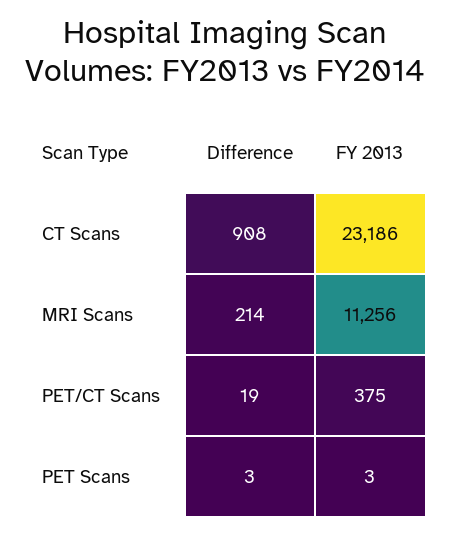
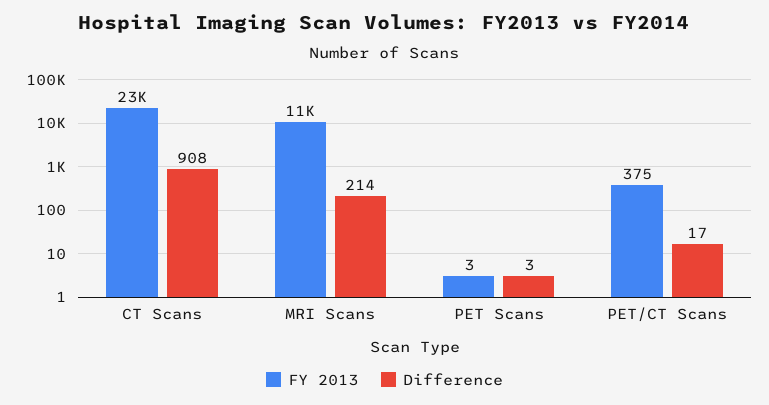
  {
    "Difference": {
      "CT Scans": 908,
      "MRI Scans": 214,
-     "PET/CT Scans": 19,
+     "PET/CT Scans": 17,
      "PET Scans": 3
    },
    "FY 2013": {
      "CT Scans": 23186,
      "MRI Scans": 11256,
      "PET/CT Scans": 375,
      "PET Scans": 3
    }
  }

